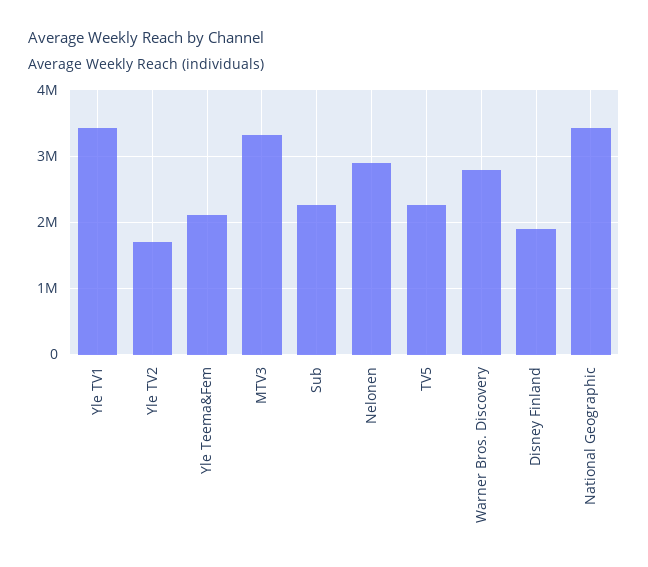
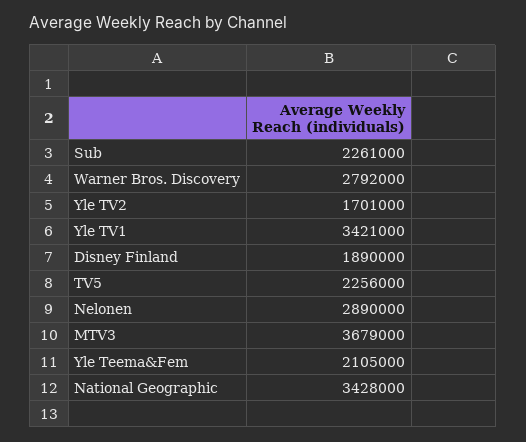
  {
    "Yle TV1": 3421000,
    "Yle TV2": 1701000,
    "Yle Teema&Fem": 2105000,
-   "MTV3": 3300000,
+   "MTV3": 3679000,
    "Sub": 2261000,
    "Nelonen": 2890000,
    "TV5": 2256000,
    "Warner Bros. Discovery": 2792000,
    "Disney Finland": 1890000,
    "National Geographic": 3428000
  }

